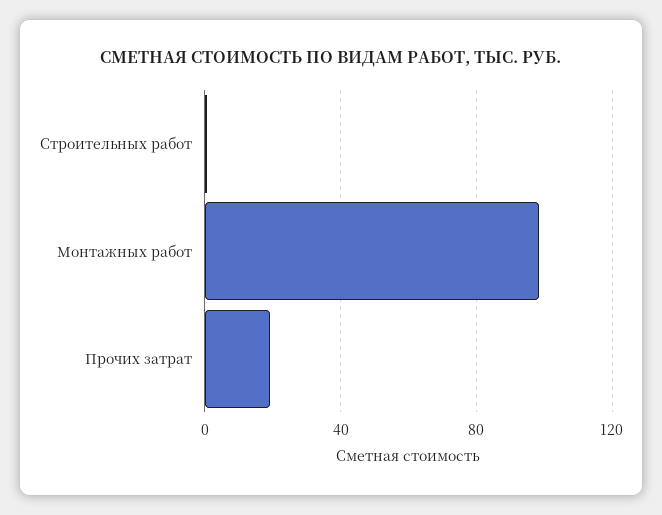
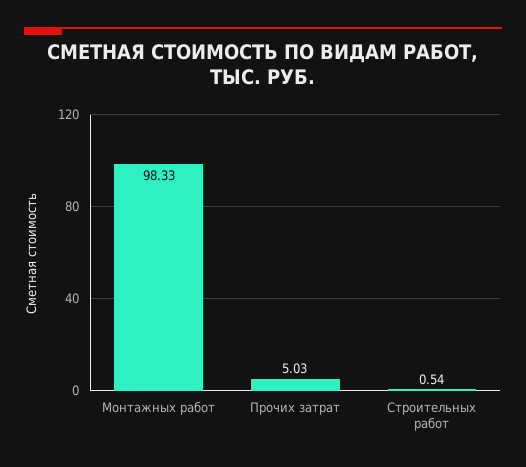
  {
    "Строительных работ": 0.54,
    "Монтажных работ": 98.33,
-   "Прочих затрат": 20
+   "Прочих затрат": 5.03
  }

